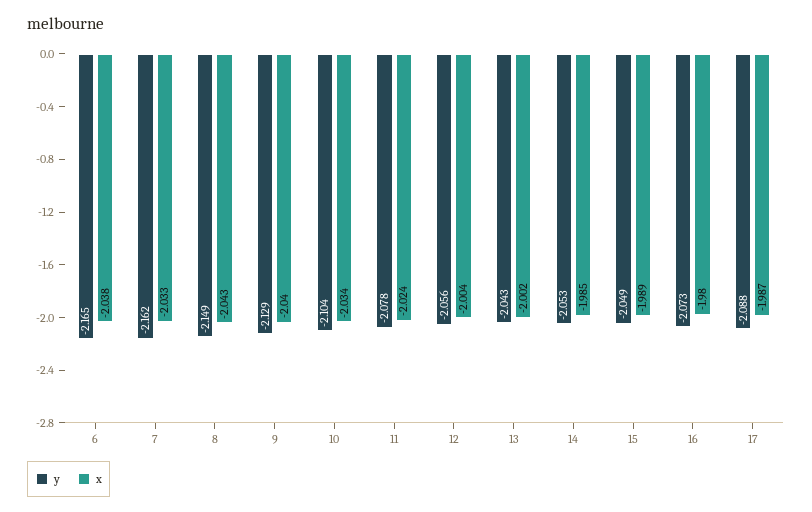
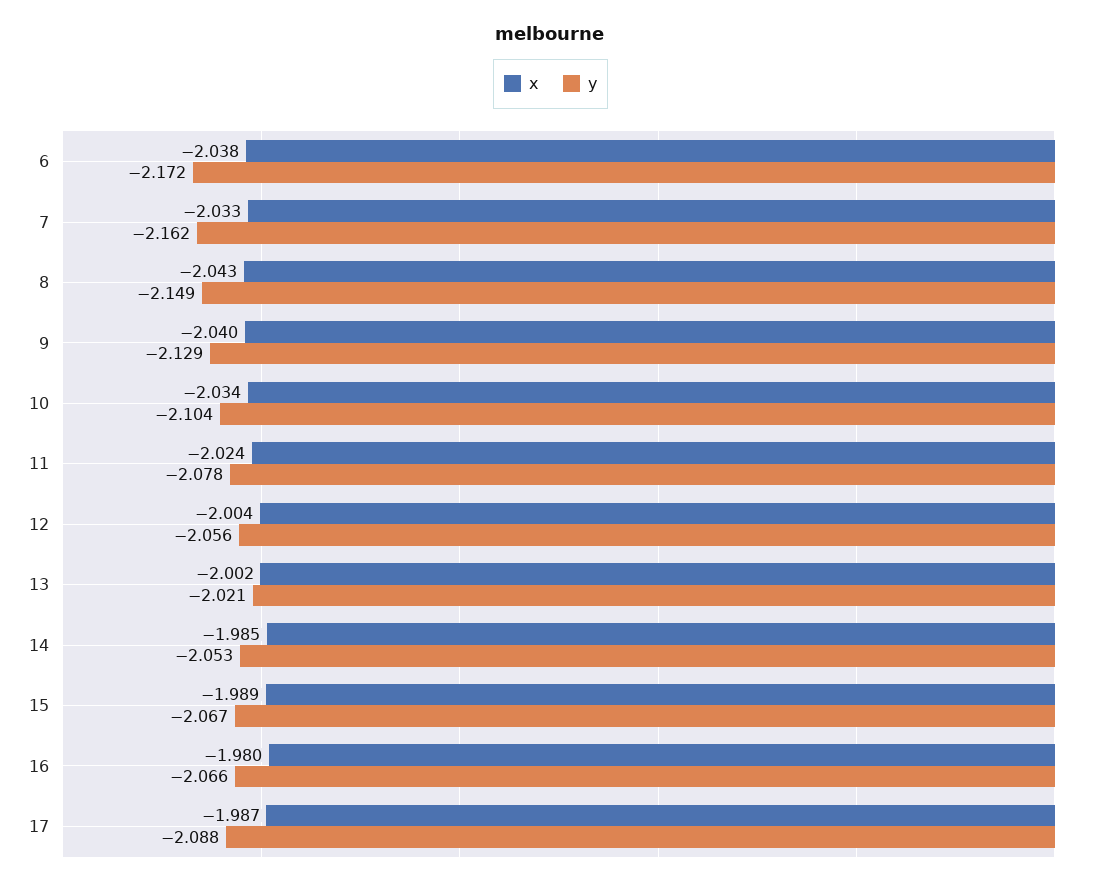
  {
    "y": {
-     "6": -2.165,
+     "6": -2.172,
      "7": -2.162,
      "8": -2.149,
      "9": -2.129,
      "10": -2.104,
      "11": -2.078,
      "12": -2.056,
-     "13": -2.043,
+     "13": -2.021,
      "14": -2.053,
-     "15": -2.049,
+     "15": -2.067,
-     "16": -2.073,
+     "16": -2.066,
      "17": -2.088
    },
    "x": {
      "6": -2.038,
      "7": -2.033,
      "8": -2.043,
      "9": -2.04,
      "10": -2.034,
      "11": -2.024,
      "12": -2.004,
      "13": -2.002,
      "14": -1.985,
      "15": -1.989,
      "16": -1.98,
      "17": -1.987
    }
  }

